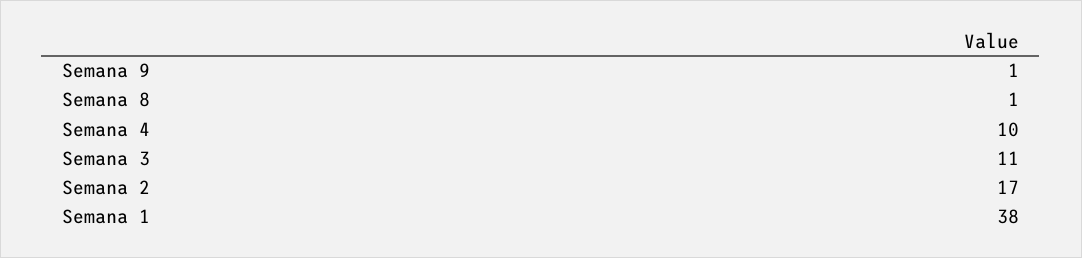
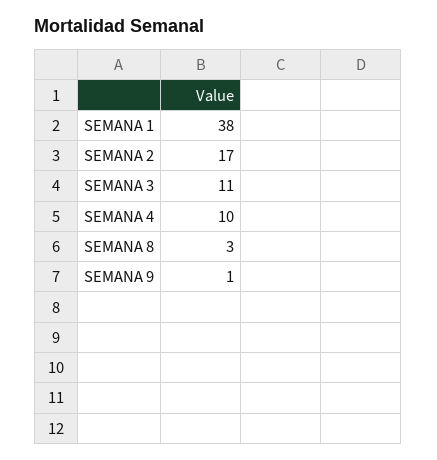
  {
    "Semana 9": 1,
-   "Semana 8": 1,
+   "Semana 8": 3,
    "Semana 4": 10,
    "Semana 3": 11,
    "Semana 2": 17,
    "Semana 1": 38
  }

